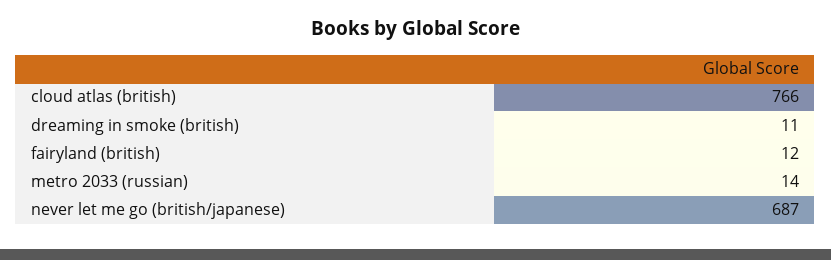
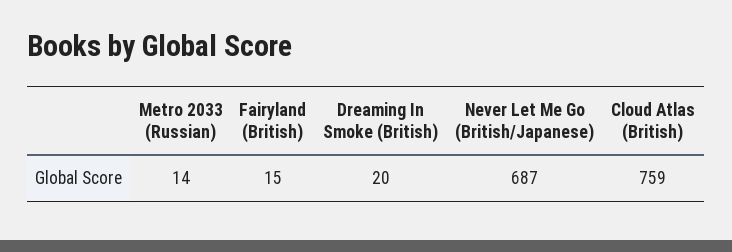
  {
-   "cloud atlas (british)": 766,
+   "cloud atlas (british)": 759,
-   "dreaming in smoke (british)": 11,
+   "dreaming in smoke (british)": 20,
-   "fairyland (british)": 12,
+   "fairyland (british)": 15,
    "metro 2033 (russian)": 14,
    "never let me go (british/japanese)": 687
  }

